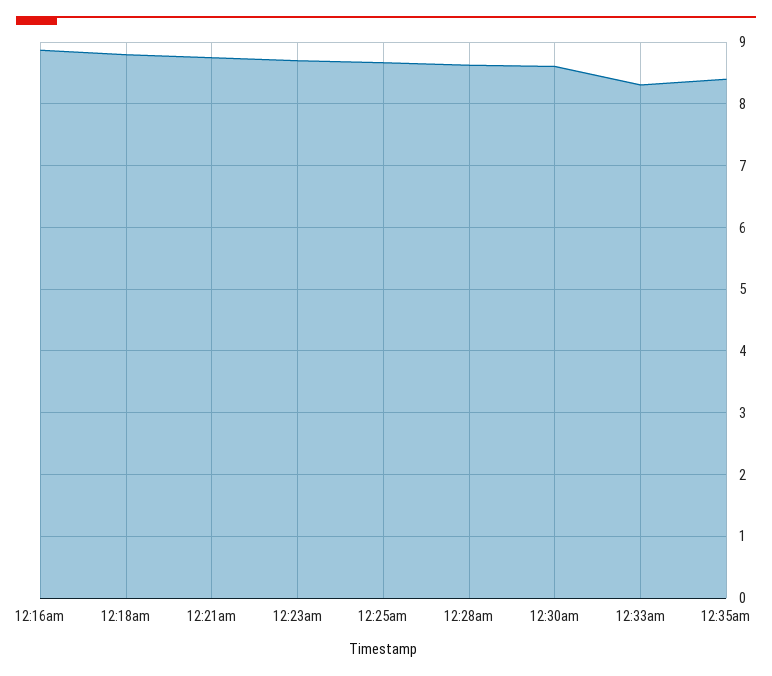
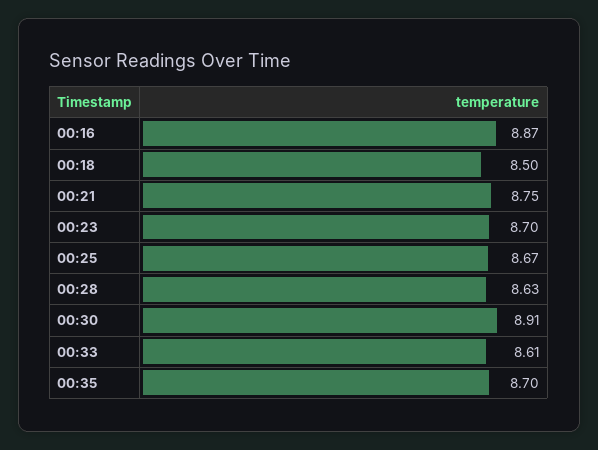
  {
    "12:16am": 8.87,
-   "12:18am": 8.8,
+   "12:18am": 8.5,
    "12:21am": 8.75,
    "12:23am": 8.7,
    "12:25am": 8.67,
    "12:28am": 8.63,
-   "12:30am": 8.6,
+   "12:30am": 8.91,
-   "12:33am": 8.3,
+   "12:33am": 8.61,
-   "12:35am": 8.4
+   "12:35am": 8.7
  }

